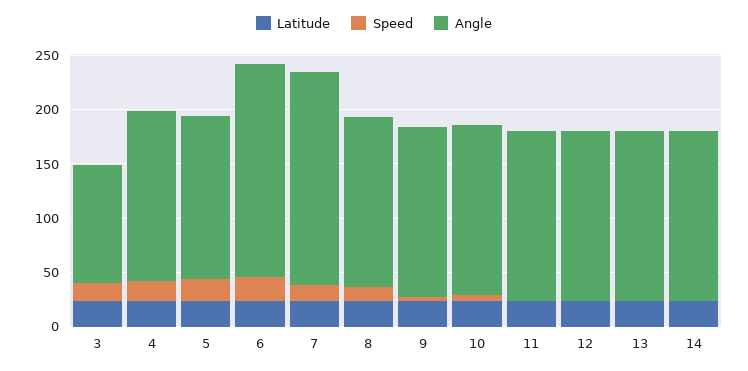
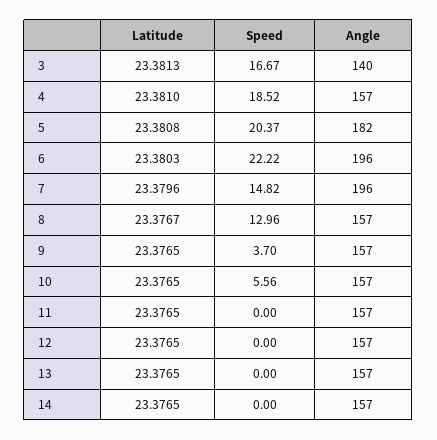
  {
    "Latitude": {
      "3": 23.3813,
      "4": 23.381,
      "5": 23.3808,
      "6": 23.3803,
      "7": 23.3796,
      "8": 23.3767,
      "9": 23.3765,
      "10": 23.3765,
      "11": 23.3765,
      "12": 23.3765,
      "13": 23.3765,
      "14": 23.3765
    },
    "Speed": {
      "3": 16.67,
      "4": 18.52,
      "5": 20.37,
      "6": 22.22,
      "7": 14.82,
      "8": 12.96,
      "9": 3.7,
      "10": 5.56,
      "11": 0,
      "12": 0,
      "13": 0,
      "14": 0
    },
    "Angle": {
-     "3": 110,
+     "3": 140,
      "4": 157,
-     "5": 150,
+     "5": 182,
      "6": 196,
      "7": 196,
      "8": 157,
      "9": 157,
      "10": 157,
      "11": 157,
      "12": 157,
      "13": 157,
      "14": 157
    }
  }

